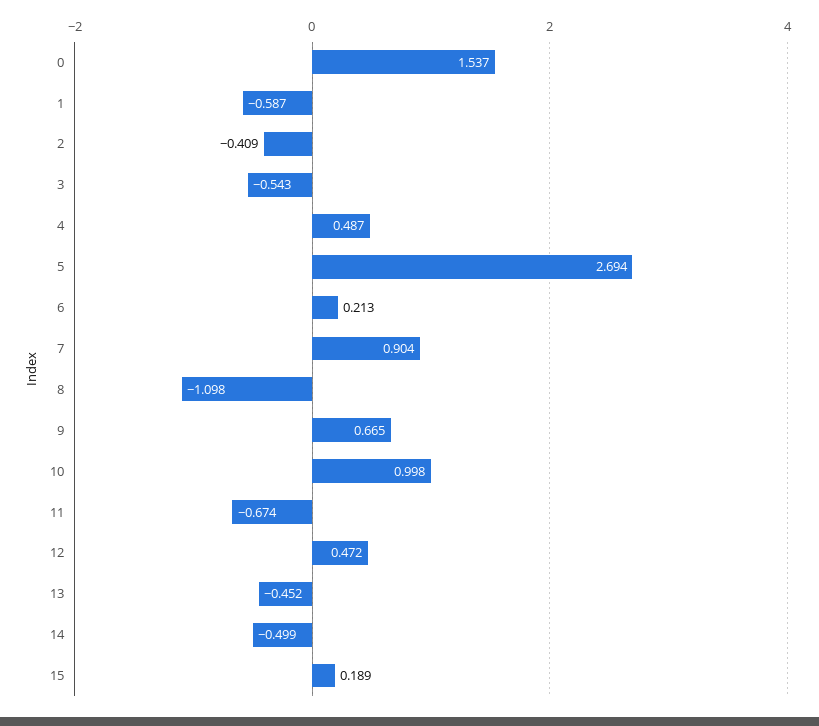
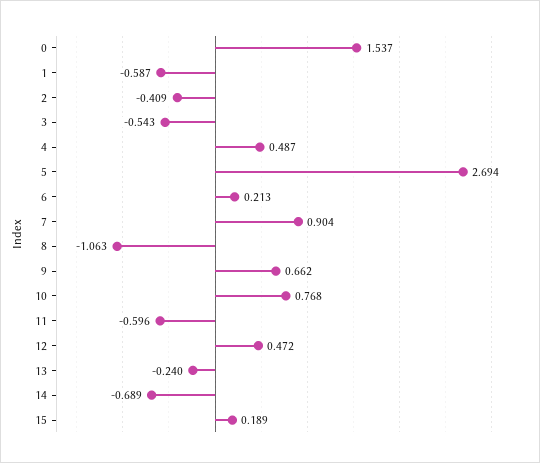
  {
    "0": 1.537,
    "1": -0.587,
    "2": -0.409,
    "3": -0.543,
    "4": 0.487,
    "5": 2.694,
    "6": 0.213,
    "7": 0.904,
-   "8": -1.098,
+   "8": -1.063,
-   "9": 0.665,
+   "9": 0.662,
-   "10": 0.998,
+   "10": 0.768,
-   "11": -0.674,
+   "11": -0.596,
    "12": 0.472,
-   "13": -0.452,
+   "13": -0.24,
-   "14": -0.499,
+   "14": -0.689,
    "15": 0.189
  }

